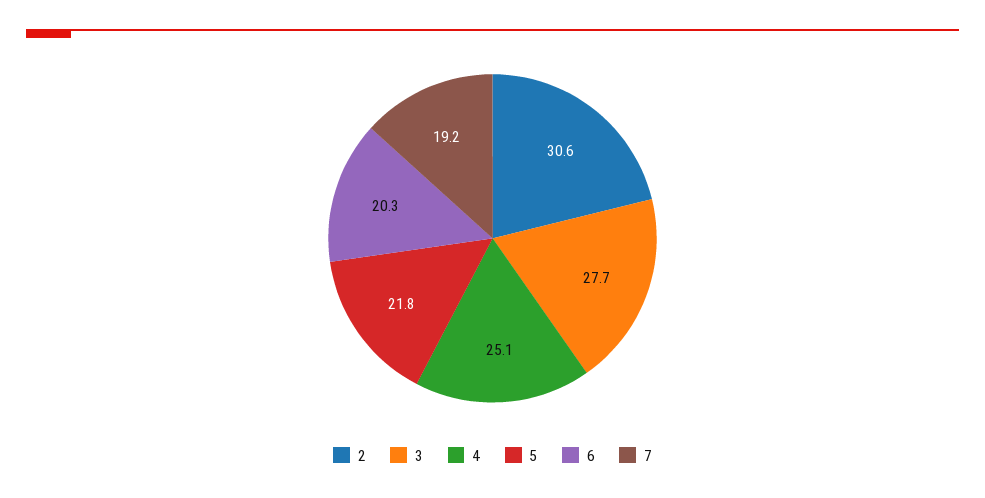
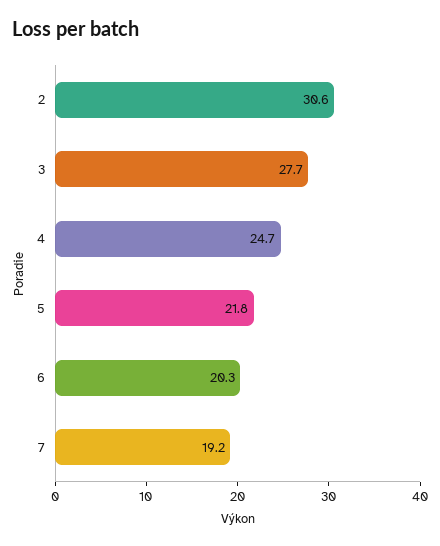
  {
    "2": 30.6,
    "3": 27.7,
-   "4": 25.1,
+   "4": 24.7,
    "5": 21.8,
    "6": 20.3,
    "7": 19.2
  }

